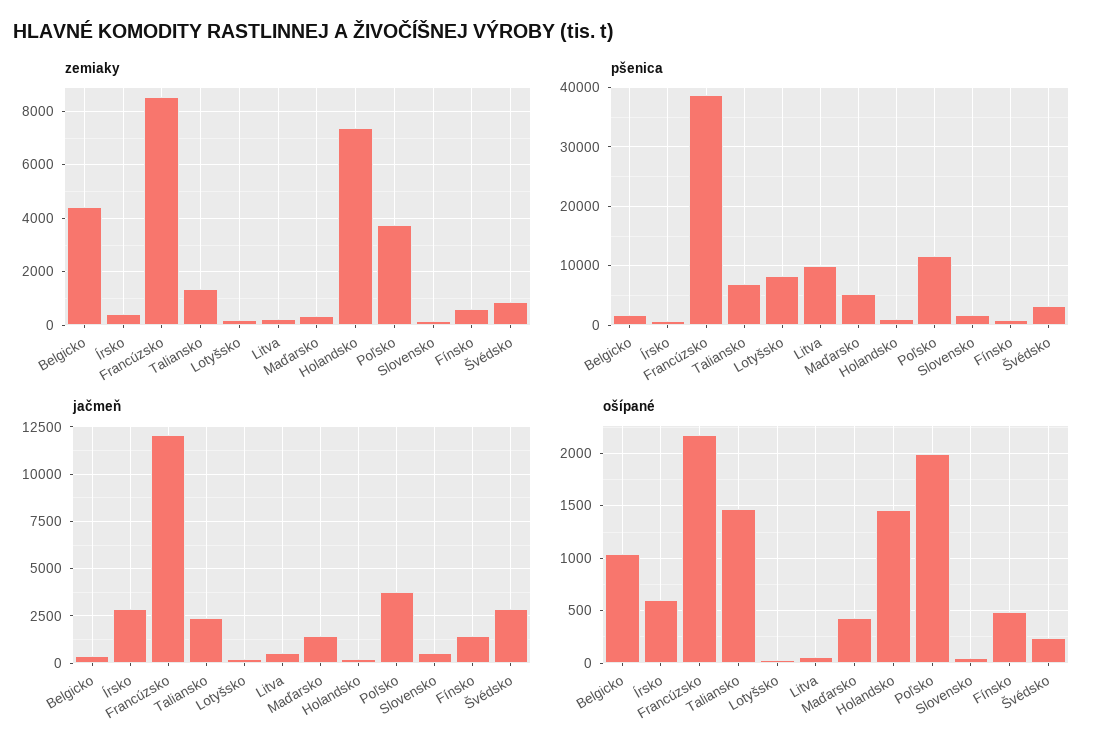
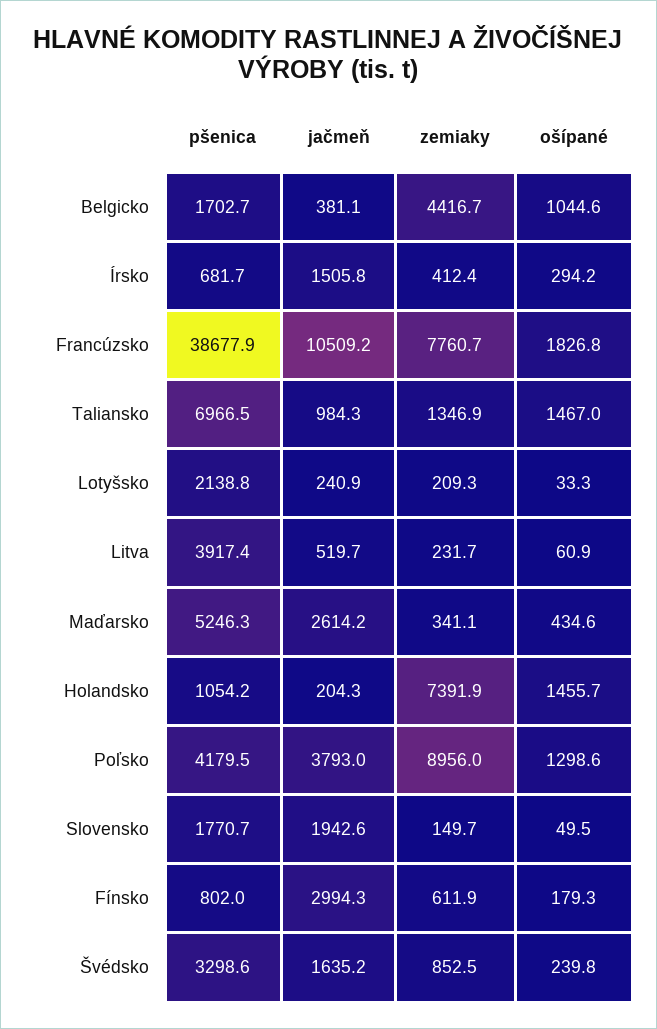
  {
    "zemiaky": {
      "Belgicko": 4416.7,
      "Írsko": 412.4,
-     "Francúzsko": 8500,
+     "Francúzsko": 7760.7,
      "Taliansko": 1346.9,
      "Lotyšsko": 209.3,
      "Litva": 231.7,
      "Maďarsko": 341.1,
      "Holandsko": 7391.9,
-     "Poľsko": 3750,
+     "Poľsko": 8956,
      "Slovensko": 149.7,
      "Fínsko": 611.9,
      "Švédsko": 852.5
    },
    "pšenica": {
      "Belgicko": 1702.7,
      "Írsko": 681.7,
      "Francúzsko": 38677.9,
      "Taliansko": 6966.5,
-     "Lotyšsko": 8000,
+     "Lotyšsko": 2138.8,
-     "Litva": 10000,
+     "Litva": 3917.4,
      "Maďarsko": 5246.3,
      "Holandsko": 1054.2,
-     "Poľsko": 12000,
+     "Poľsko": 4179.5,
      "Slovensko": 1770.7,
      "Fínsko": 802,
      "Švédsko": 3298.6
    },
    "jačmeň": {
      "Belgicko": 381.1,
-     "Írsko": 3000,
+     "Írsko": 1505.8,
-     "Francúzsko": 12000,
+     "Francúzsko": 10509.2,
-     "Taliansko": 2500,
+     "Taliansko": 984.3,
      "Lotyšsko": 240.9,
      "Litva": 519.7,
-     "Maďarsko": 1500,
+     "Maďarsko": 2614.2,
      "Holandsko": 204.3,
      "Poľsko": 3793,
-     "Slovensko": 500,
+     "Slovensko": 1942.6,
-     "Fínsko": 1500,
+     "Fínsko": 2994.3,
-     "Švédsko": 3000
+     "Švédsko": 1635.2
    },
    "ošípané": {
      "Belgicko": 1044.6,
-     "Írsko": 600,
+     "Írsko": 294.2,
-     "Francúzsko": 2200,
+     "Francúzsko": 1826.8,
      "Taliansko": 1467,
      "Lotyšsko": 33.3,
      "Litva": 60.9,
      "Maďarsko": 434.6,
      "Holandsko": 1455.7,
-     "Poľsko": 2000,
+     "Poľsko": 1298.6,
      "Slovensko": 49.5,
-     "Fínsko": 500,
+     "Fínsko": 179.3,
      "Švédsko": 239.8
    }
  }

